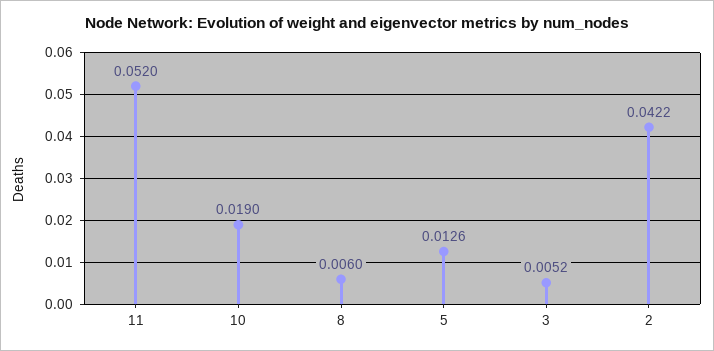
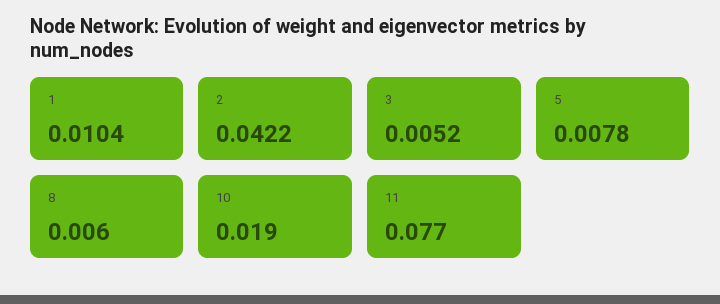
  {
-   "11": 0.052,
+   "11": 0.077,
    "10": 0.019,
    "8": 0.006,
-   "5": 0.0126,
+   "5": 0.0078,
    "3": 0.0052,
-   "2": 0.0422
+   "2": 0.0422,
+   "1": 0.0104
  }

